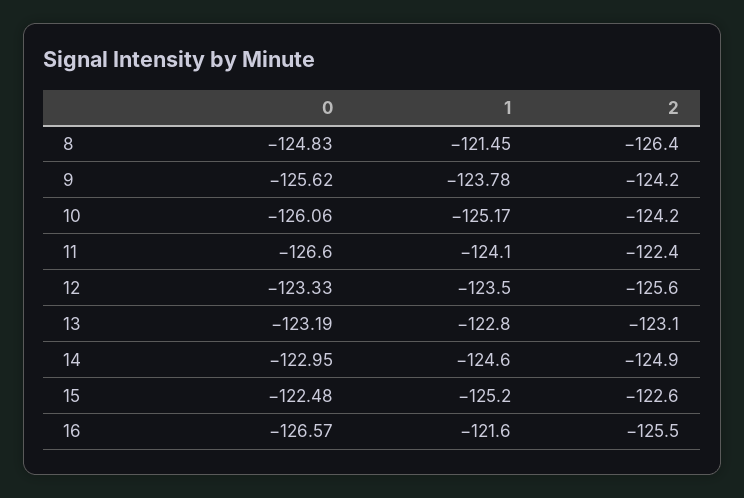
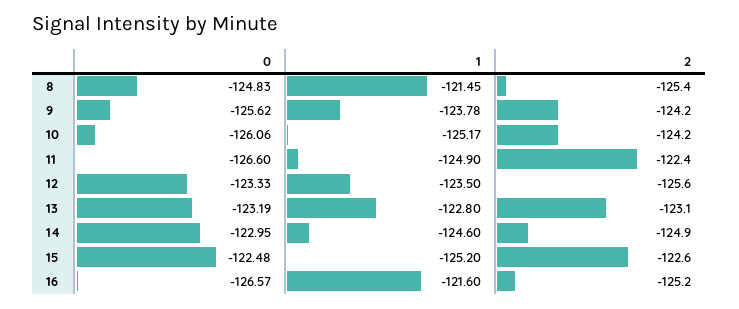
  {
    "0": {
      "8": -124.83,
      "9": -125.62,
      "10": -126.06,
      "11": -126.6,
      "12": -123.33,
      "13": -123.19,
      "14": -122.95,
      "15": -122.48,
      "16": -126.57
    },
    "1": {
      "8": -121.45,
      "9": -123.78,
      "10": -125.17,
-     "11": -124.1,
+     "11": -124.9,
      "12": -123.5,
      "13": -122.8,
      "14": -124.6,
      "15": -125.2,
      "16": -121.6
    },
    "2": {
-     "8": -126.4,
+     "8": -125.4,
      "9": -124.2,
      "10": -124.2,
      "11": -122.4,
      "12": -125.6,
      "13": -123.1,
      "14": -124.9,
      "15": -122.6,
-     "16": -125.5
+     "16": -125.2
    }
  }

